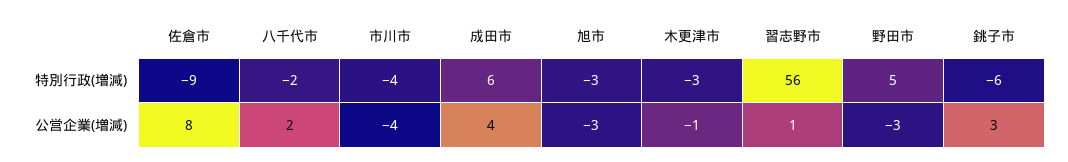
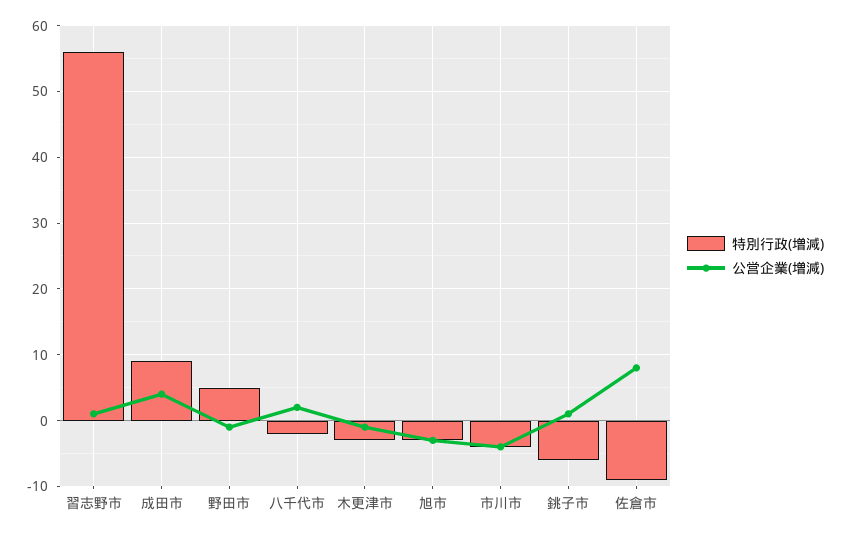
  {
    "特別行政(増減)": {
      "佐倉市": -9,
      "八千代市": -2,
      "市川市": -4,
-     "成田市": 6,
+     "成田市": 9,
      "旭市": -3,
      "木更津市": -3,
      "習志野市": 56,
      "野田市": 5,
      "銚子市": -6
    },
    "公営企業(増減)": {
      "佐倉市": 8,
      "八千代市": 2,
      "市川市": -4,
      "成田市": 4,
      "旭市": -3,
      "木更津市": -1,
      "習志野市": 1,
-     "野田市": -3,
+     "野田市": -1,
-     "銚子市": 3
+     "銚子市": 1
    }
  }

